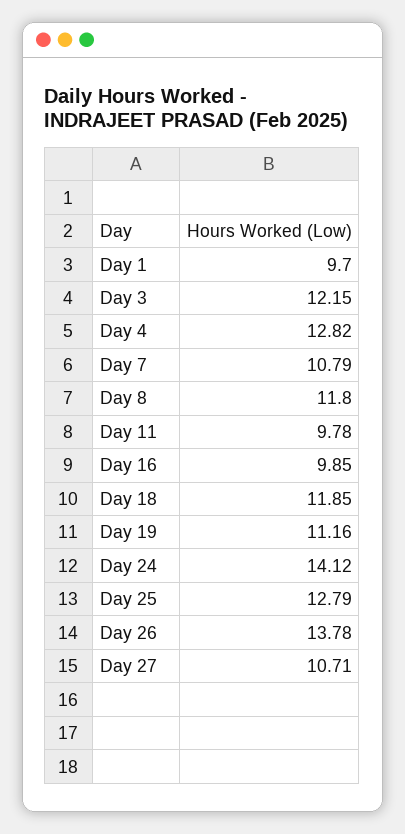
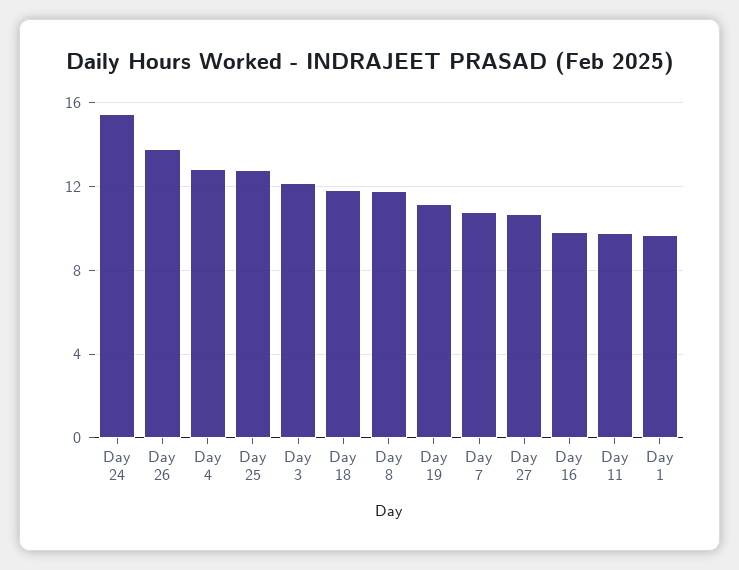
  {
    "Day 1": 9.7,
    "Day 3": 12.15,
    "Day 4": 12.82,
    "Day 7": 10.79,
    "Day 8": 11.8,
    "Day 11": 9.78,
    "Day 16": 9.85,
    "Day 18": 11.85,
    "Day 19": 11.16,
-   "Day 24": 14.12,
+   "Day 24": 15.5,
    "Day 25": 12.79,
    "Day 26": 13.78,
    "Day 27": 10.71
  }

